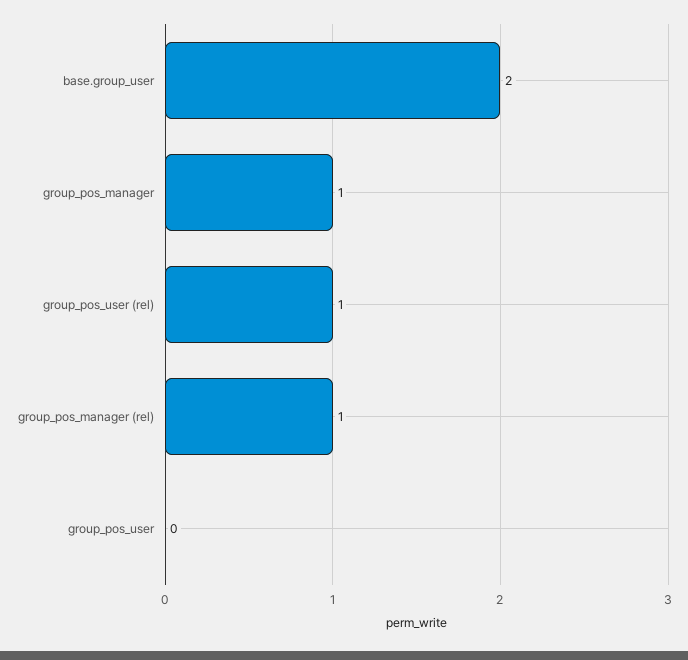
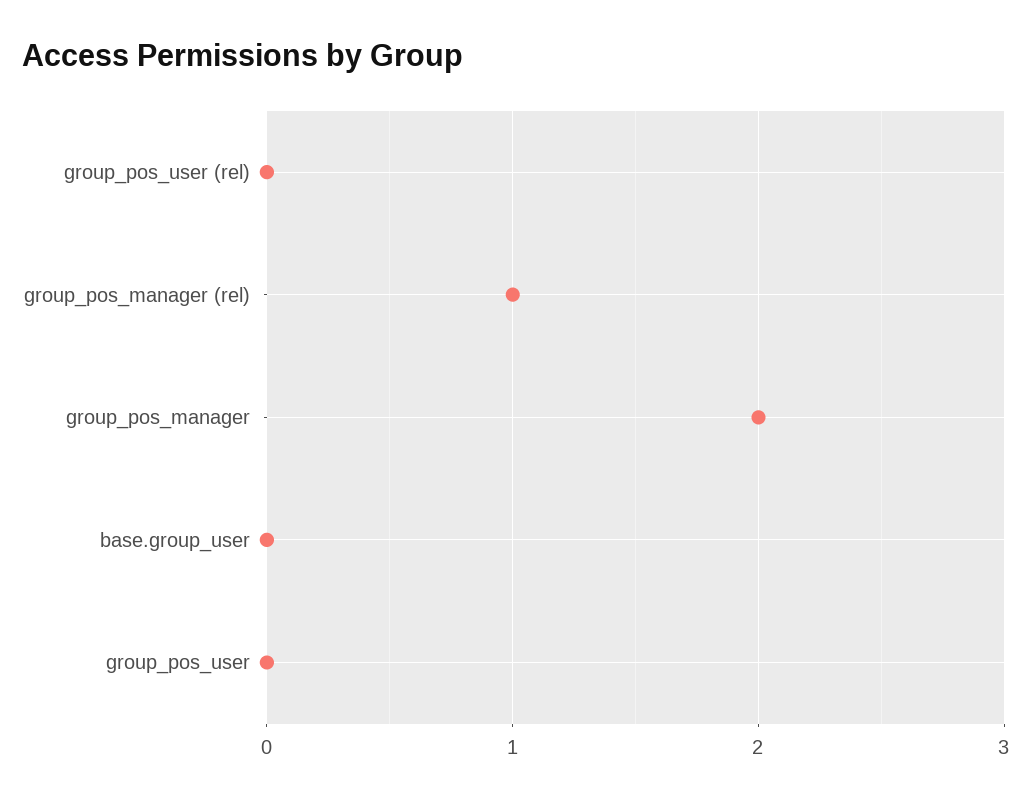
  {
-   "base.group_user": 2,
+   "base.group_user": 0,
-   "group_pos_manager": 1,
+   "group_pos_manager": 2,
-   "group_pos_user (rel)": 1,
+   "group_pos_user (rel)": 0,
    "group_pos_manager (rel)": 1,
    "group_pos_user": 0
  }

